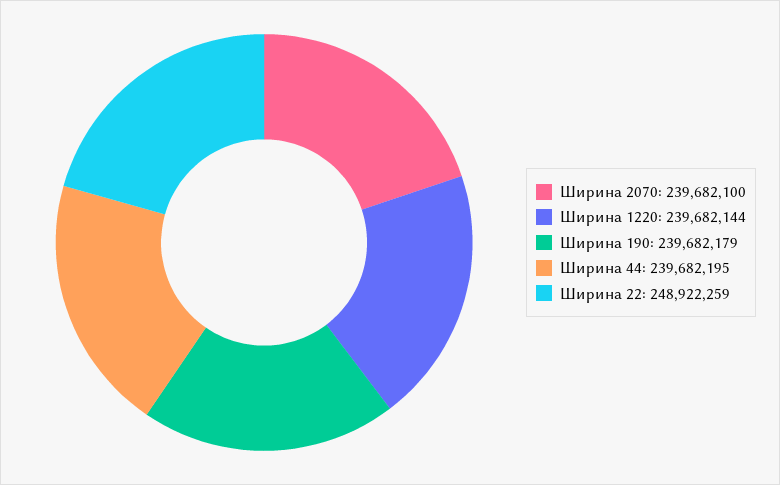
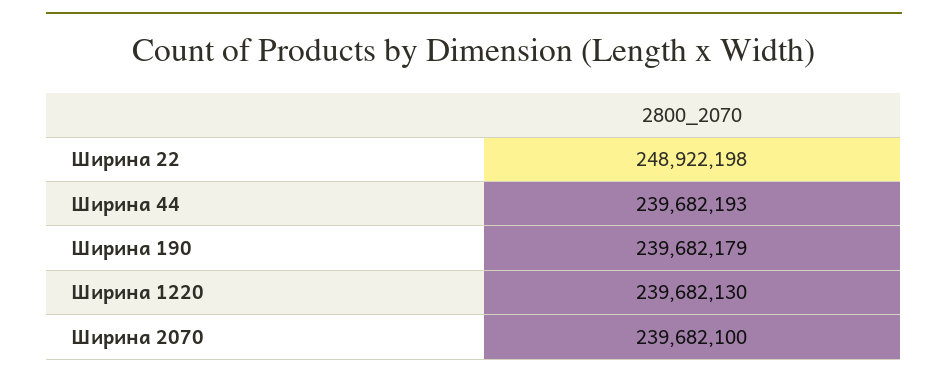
  {
    "Ширина 2070": 239682100,
-   "Ширина 1220": 239682144,
+   "Ширина 1220": 239682130,
    "Ширина 190": 239682179,
-   "Ширина 44": 239682195,
+   "Ширина 44": 239682193,
-   "Ширина 22": 248922259
+   "Ширина 22": 248922198
  }

